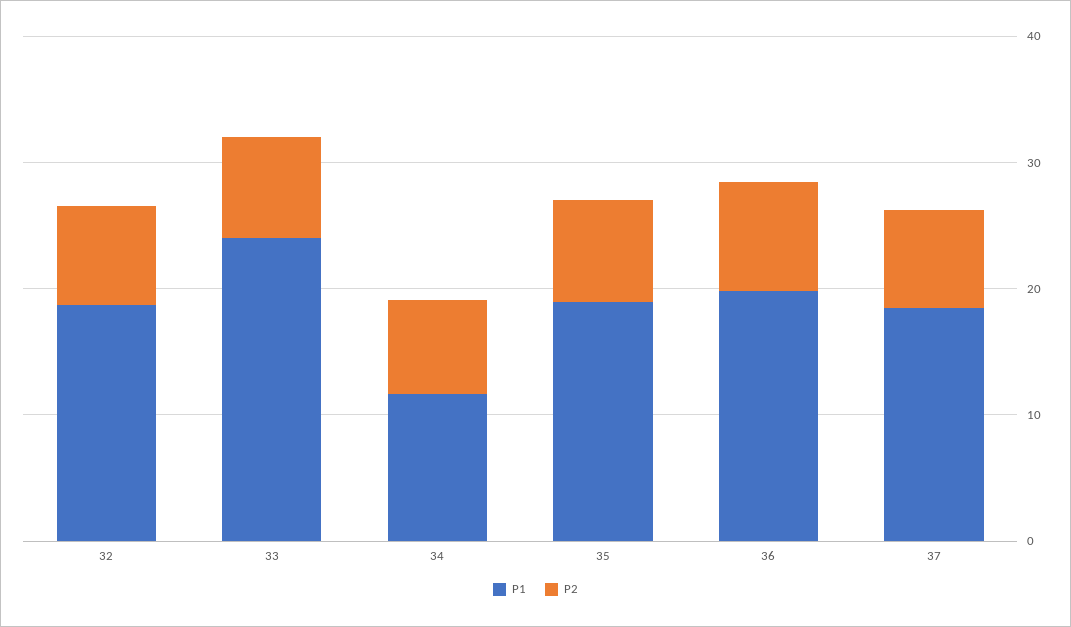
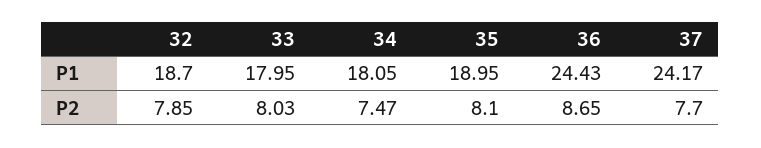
  {
    "P1": {
      "32": 18.7,
-     "33": 24,
+     "33": 17.95,
-     "34": 12,
+     "34": 18.05,
      "35": 18.95,
-     "36": 20,
+     "36": 24.43,
-     "37": 18
+     "37": 24.17
    },
    "P2": {
      "32": 7.85,
      "33": 8.03,
      "34": 7.47,
      "35": 8.1,
      "36": 8.65,
      "37": 7.7
    }
  }

